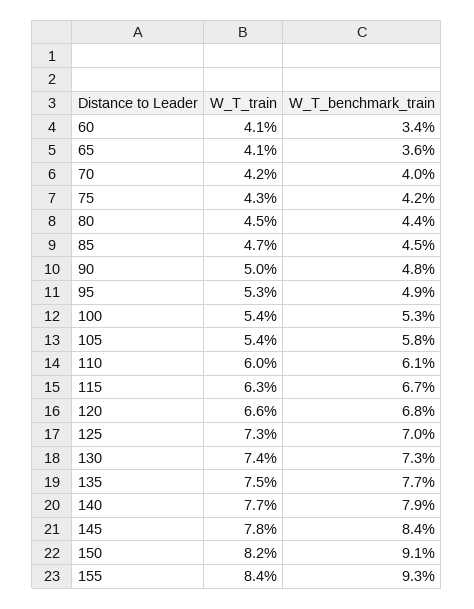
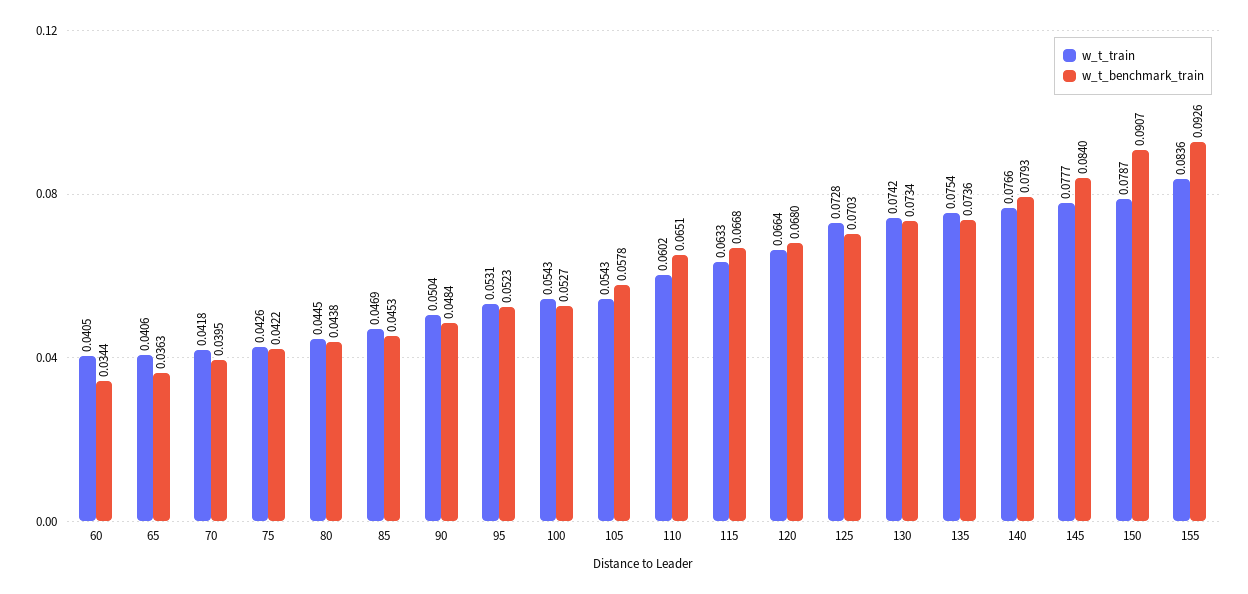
  {
    "W_T_train": {
      "60": 0.0405,
      "65": 0.0406,
      "70": 0.0418,
      "75": 0.0426,
      "80": 0.0445,
      "85": 0.0469,
      "90": 0.0504,
      "95": 0.0531,
      "100": 0.0543,
      "105": 0.0543,
      "110": 0.0602,
      "115": 0.0633,
      "120": 0.0664,
      "125": 0.0728,
      "130": 0.0742,
      "135": 0.0754,
      "140": 0.0766,
      "145": 0.0777,
-     "150": 0.082,
+     "150": 0.0787,
      "155": 0.0836
    },
    "W_T_benchmark_train": {
      "60": 0.0344,
      "65": 0.0363,
      "70": 0.0395,
      "75": 0.0422,
      "80": 0.0438,
      "85": 0.0453,
      "90": 0.0484,
-     "95": 0.049,
+     "95": 0.0523,
      "100": 0.0527,
      "105": 0.0578,
-     "110": 0.061,
+     "110": 0.0651,
      "115": 0.0668,
      "120": 0.068,
      "125": 0.0703,
      "130": 0.0734,
-     "135": 0.077,
+     "135": 0.0736,
      "140": 0.0793,
      "145": 0.084,
      "150": 0.0907,
      "155": 0.0926
    }
  }

